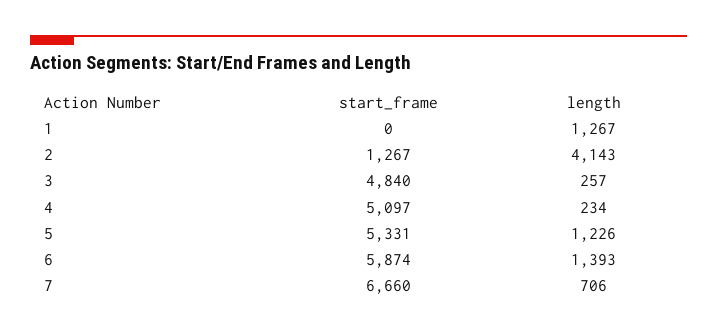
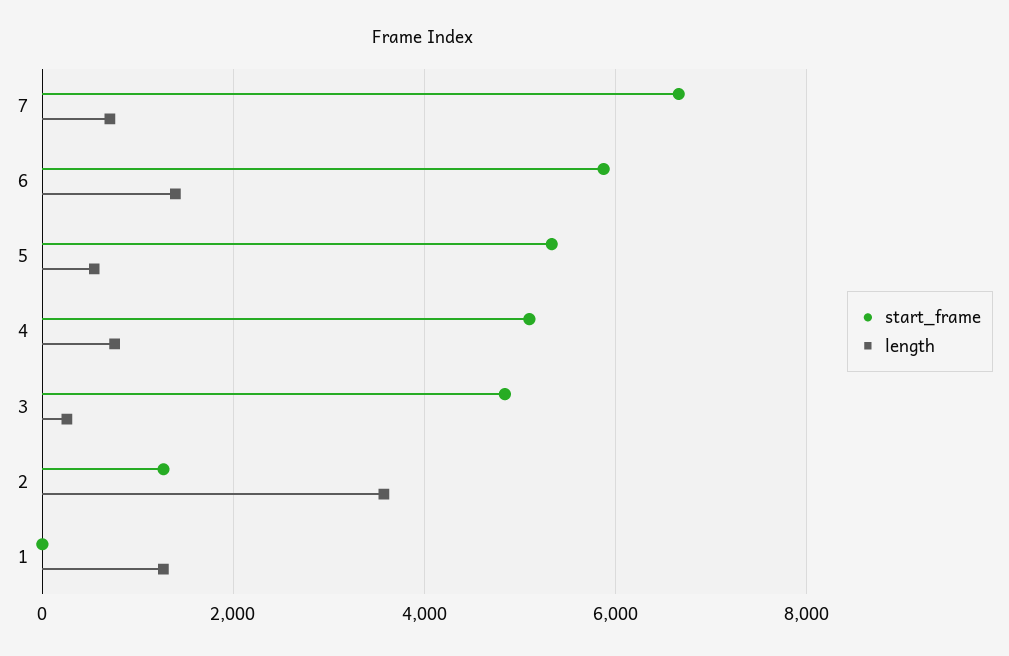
  {
    "start_frame": {
      "1": 0,
      "2": 1267,
      "3": 4840,
      "4": 5097,
      "5": 5331,
      "6": 5874,
      "7": 6660
    },
    "length": {
      "1": 1267,
-     "2": 4143,
+     "2": 3600,
      "3": 257,
-     "4": 234,
+     "4": 800,
-     "5": 1226,
+     "5": 600,
      "6": 1393,
      "7": 706
    }
  }

